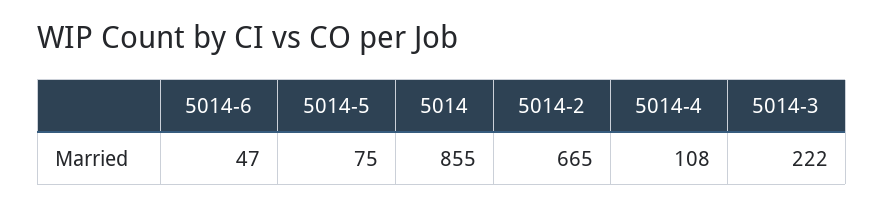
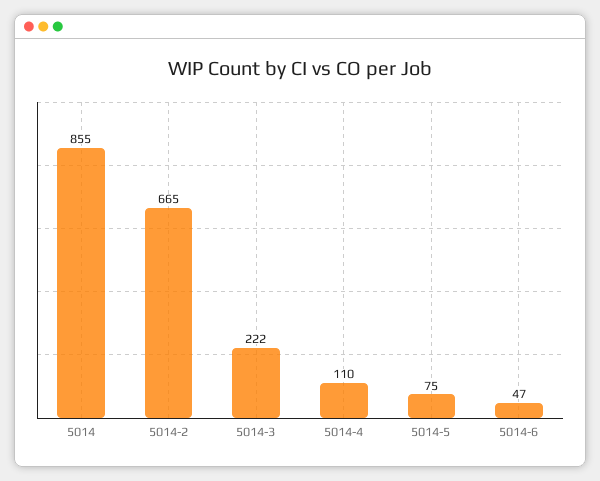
  {
    "5014-6": 47,
    "5014-5": 75,
    "5014": 855,
    "5014-2": 665,
-   "5014-4": 108,
+   "5014-4": 110,
    "5014-3": 222
  }

